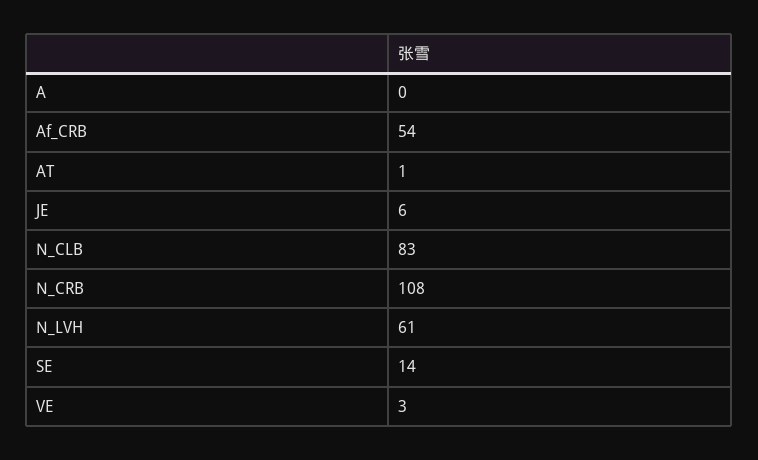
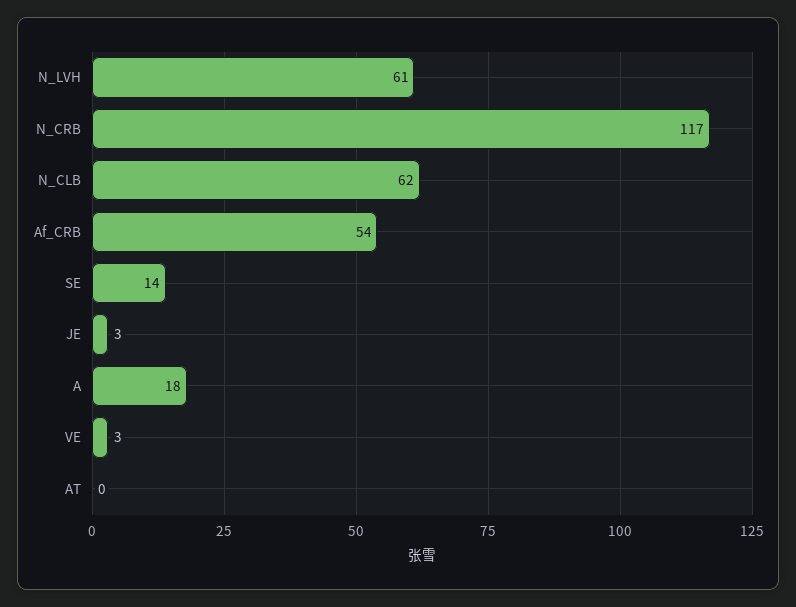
  {
-   "A": 0,
+   "A": 18,
    "Af_CRB": 54,
-   "AT": 1,
+   "AT": 0,
-   "JE": 6,
+   "JE": 3,
-   "N_CLB": 83,
+   "N_CLB": 62,
-   "N_CRB": 108,
+   "N_CRB": 117,
    "N_LVH": 61,
    "SE": 14,
    "VE": 3
  }

